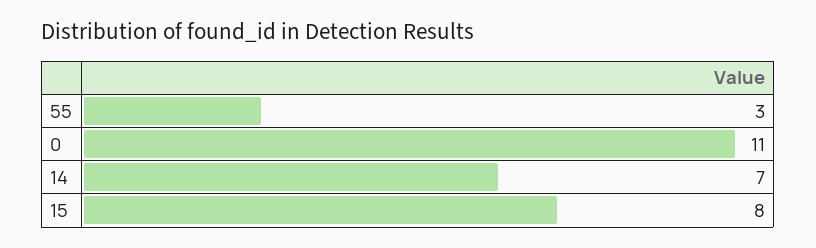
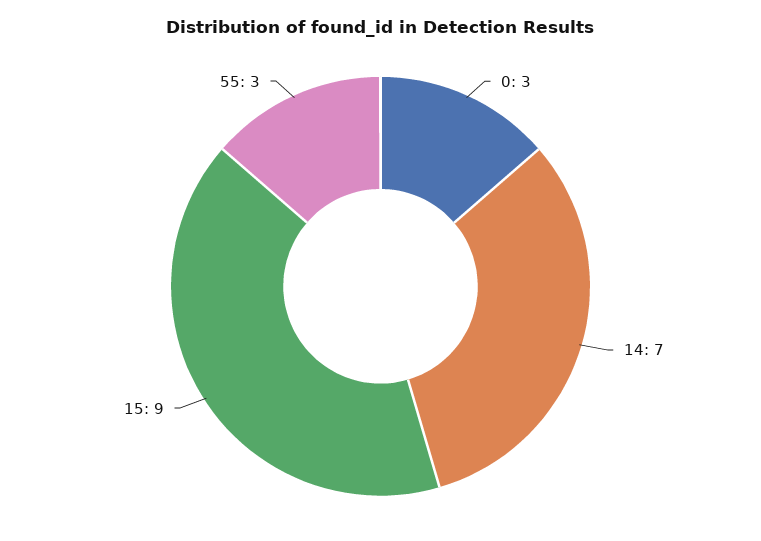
  {
    "55": 3,
-   "0": 11,
+   "0": 3,
    "14": 7,
-   "15": 8
+   "15": 9
  }

